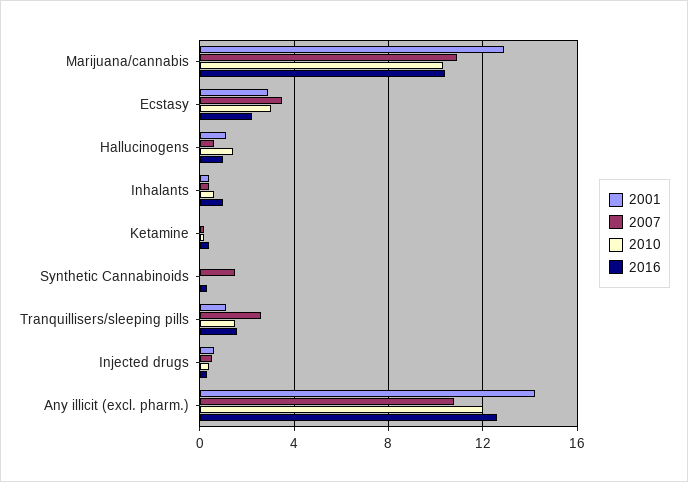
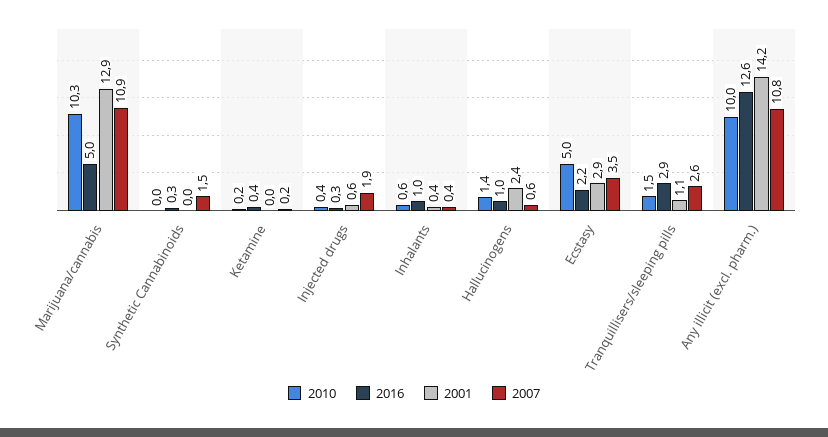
  {
    "2001": {
      "Marijuana/cannabis": 12.9,
      "Ecstasy": 2.9,
-     "Hallucinogens": 1,
+     "Hallucinogens": 2.4,
      "Inhalants": 0.4,
      "Ketamine": 0,
      "Synthetic Cannabinoids": 0,
      "Tranquillisers/sleeping pills": 1.1,
      "Injected drugs": 0.6,
      "Any illicit (excl. pharm.)": 14.2
    },
    "2007": {
      "Marijuana/cannabis": 10.9,
      "Ecstasy": 3.5,
      "Hallucinogens": 0.6,
      "Inhalants": 0.4,
      "Ketamine": 0.2,
      "Synthetic Cannabinoids": 1.5,
      "Tranquillisers/sleeping pills": 2.6,
-     "Injected drugs": 0.5,
+     "Injected drugs": 1.9,
      "Any illicit (excl. pharm.)": 10.8
    },
    "2010": {
      "Marijuana/cannabis": 10.3,
-     "Ecstasy": 3,
+     "Ecstasy": 5,
      "Hallucinogens": 1.4,
      "Inhalants": 0.6,
      "Ketamine": 0.2,
      "Synthetic Cannabinoids": 0,
      "Tranquillisers/sleeping pills": 1.5,
      "Injected drugs": 0.4,
-     "Any illicit (excl. pharm.)": 12
+     "Any illicit (excl. pharm.)": 10
    },
    "2016": {
-     "Marijuana/cannabis": 10.5,
+     "Marijuana/cannabis": 5,
      "Ecstasy": 2.2,
      "Hallucinogens": 1,
      "Inhalants": 1,
      "Ketamine": 0.4,
      "Synthetic Cannabinoids": 0.3,
-     "Tranquillisers/sleeping pills": 1.5,
+     "Tranquillisers/sleeping pills": 2.9,
      "Injected drugs": 0.3,
      "Any illicit (excl. pharm.)": 12.6
    }
  }

